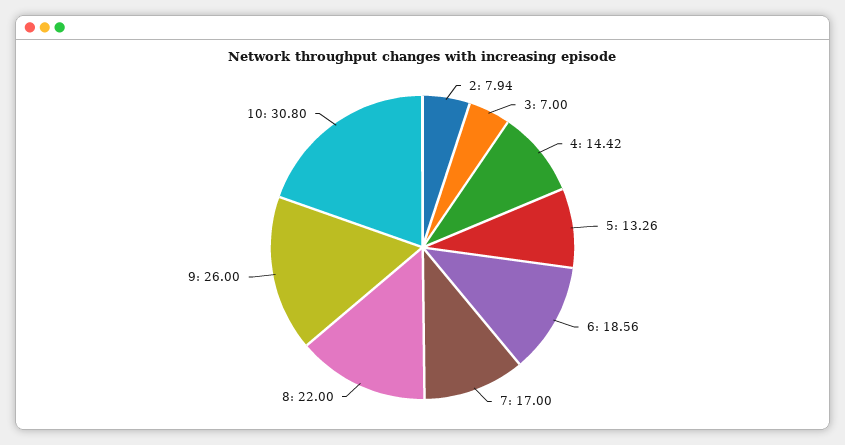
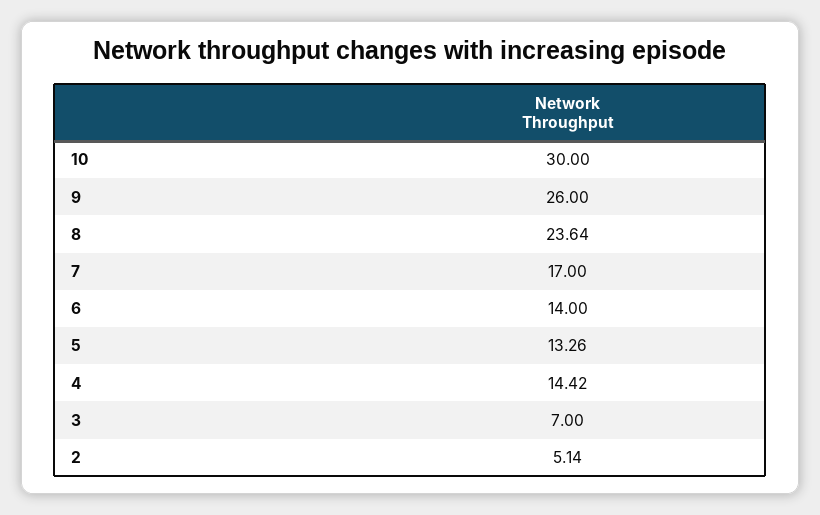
  {
-   "2": 7.94,
+   "2": 5.14,
    "3": 7,
    "4": 14.42,
    "5": 13.26,
-   "6": 18.56,
+   "6": 14,
    "7": 17,
-   "8": 22,
+   "8": 23.64,
    "9": 26,
-   "10": 30.8
+   "10": 30
  }

